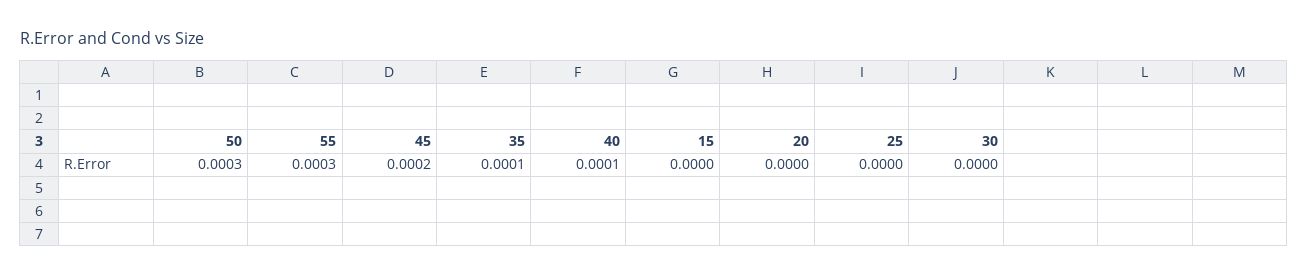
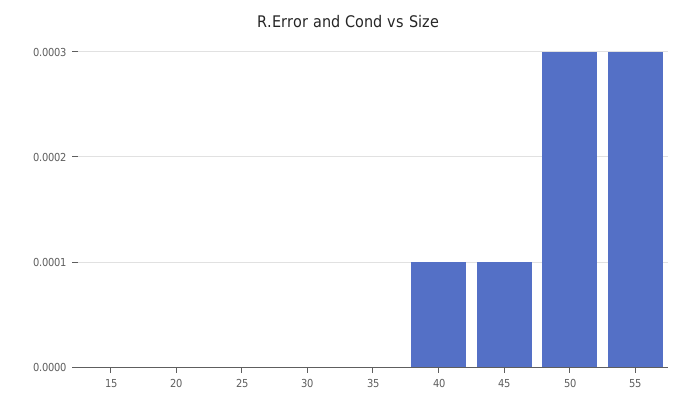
  {
    "50": 0.0003,
    "55": 0.0003,
-   "45": 0.0002,
+   "45": 0.0001,
-   "35": 0.0001,
+   "35": 0,
    "40": 0.0001,
    "15": 0,
    "20": 0,
    "25": 0,
    "30": 0
  }

